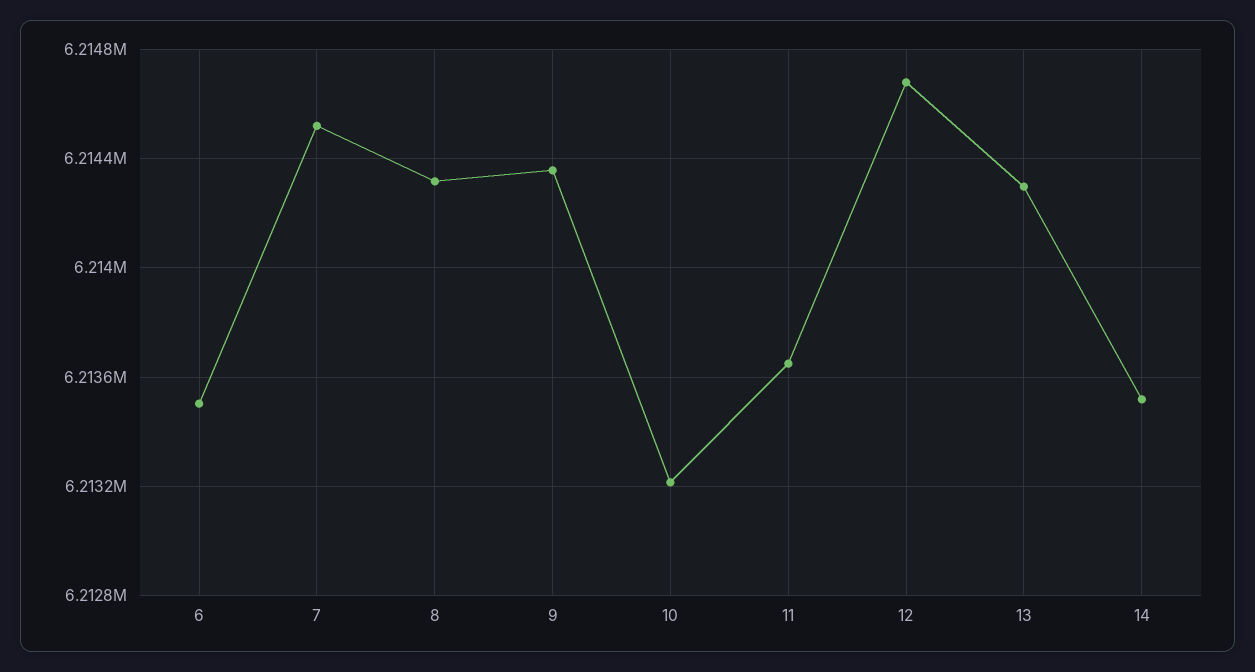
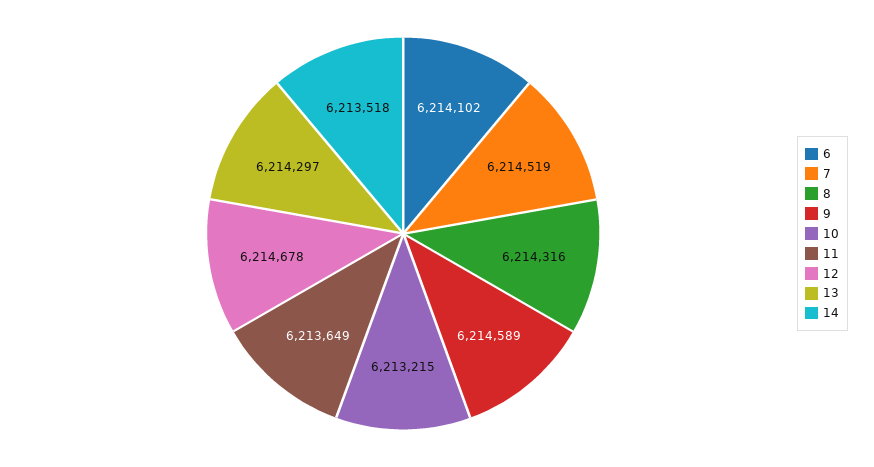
  {
-   "6": 6213500,
+   "6": 6214102,
    "7": 6214519,
    "8": 6214316,
-   "9": 6214350,
+   "9": 6214589,
    "10": 6213215,
    "11": 6213649,
    "12": 6214678,
    "13": 6214297,
    "14": 6213518
  }

